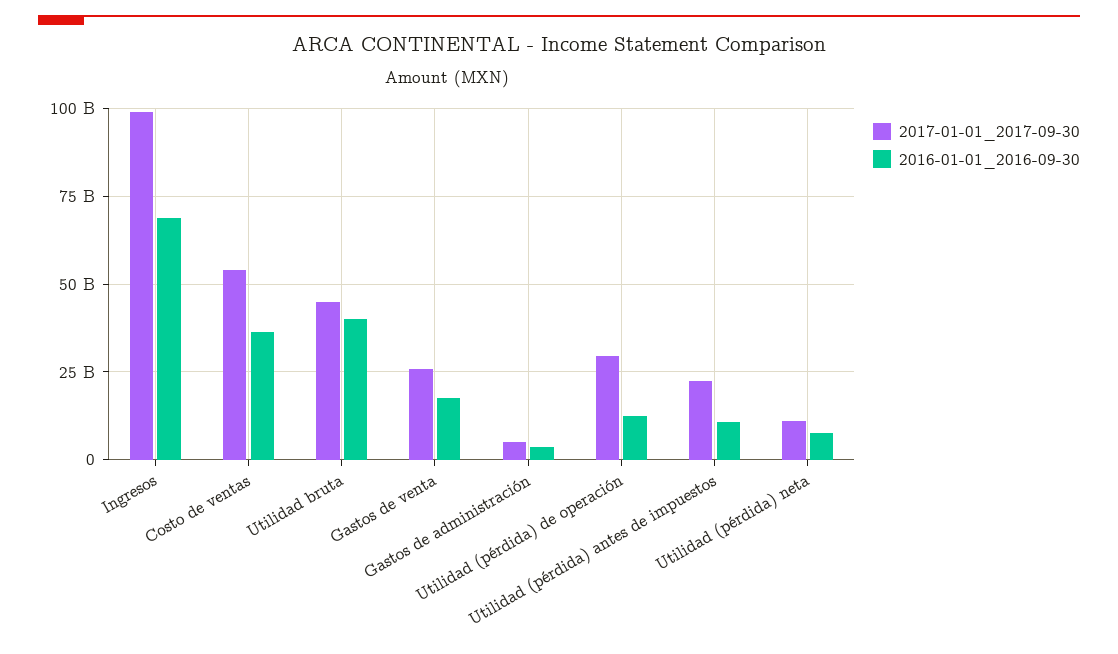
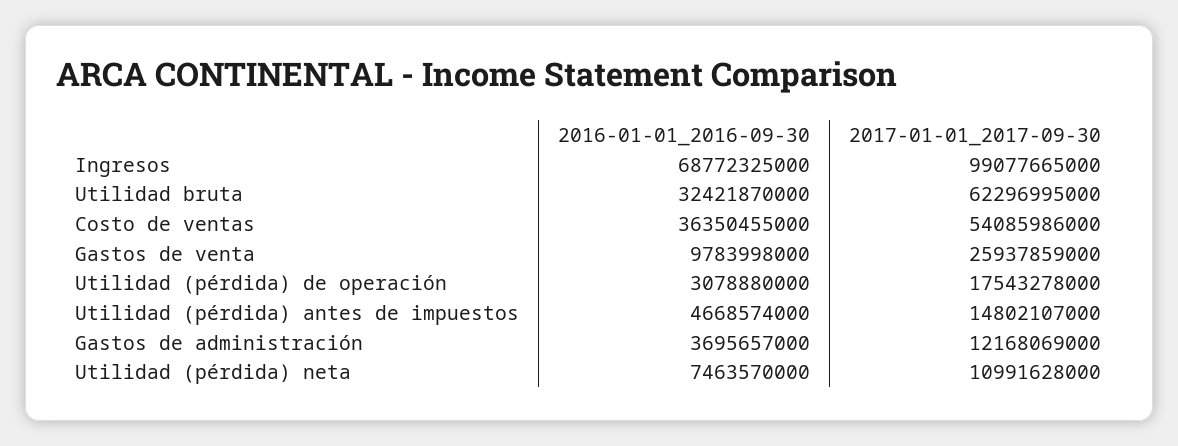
  {
    "2017-01-01_2017-09-30": {
      "Ingresos": 99077665000,
      "Costo de ventas": 54085986000,
-     "Utilidad bruta": 45000000000,
+     "Utilidad bruta": 62296995000,
      "Gastos de venta": 25937859000,
-     "Gastos de administración": 5000000000,
+     "Gastos de administración": 12168069000,
-     "Utilidad (pérdida) de operación": 30000000000,
+     "Utilidad (pérdida) de operación": 17543278000,
-     "Utilidad (pérdida) antes de impuestos": 22500000000,
+     "Utilidad (pérdida) antes de impuestos": 14802107000,
      "Utilidad (pérdida) neta": 10991628000
    },
    "2016-01-01_2016-09-30": {
      "Ingresos": 68772325000,
      "Costo de ventas": 36350455000,
-     "Utilidad bruta": 40000000000,
+     "Utilidad bruta": 32421870000,
-     "Gastos de venta": 17500000000,
+     "Gastos de venta": 9783998000,
      "Gastos de administración": 3695657000,
-     "Utilidad (pérdida) de operación": 12500000000,
+     "Utilidad (pérdida) de operación": 3078880000,
-     "Utilidad (pérdida) antes de impuestos": 10000000000,
+     "Utilidad (pérdida) antes de impuestos": 4668574000,
      "Utilidad (pérdida) neta": 7463570000
    }
  }

